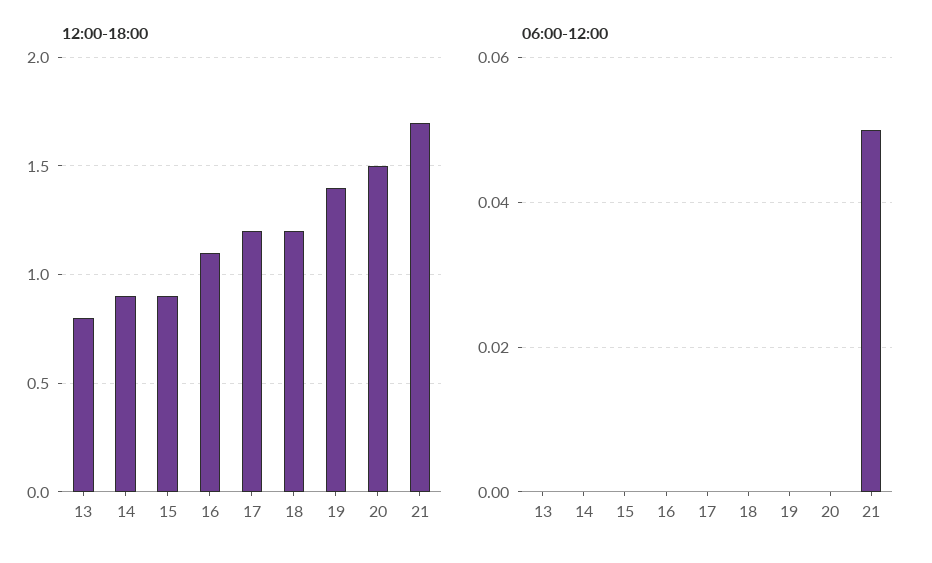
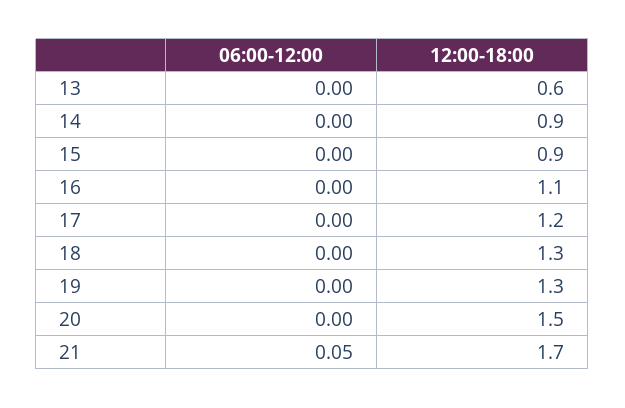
  {
    "12:00-18:00": {
-     "13": 0.8,
+     "13": 0.6,
      "14": 0.9,
      "15": 0.9,
      "16": 1.1,
      "17": 1.2,
-     "18": 1.2,
+     "18": 1.3,
-     "19": 1.4,
+     "19": 1.3,
      "20": 1.5,
      "21": 1.7
    },
    "06:00-12:00": {
      "13": 0,
      "14": 0,
      "15": 0,
      "16": 0,
      "17": 0,
      "18": 0,
      "19": 0,
      "20": 0,
      "21": 0.05
    }
  }

